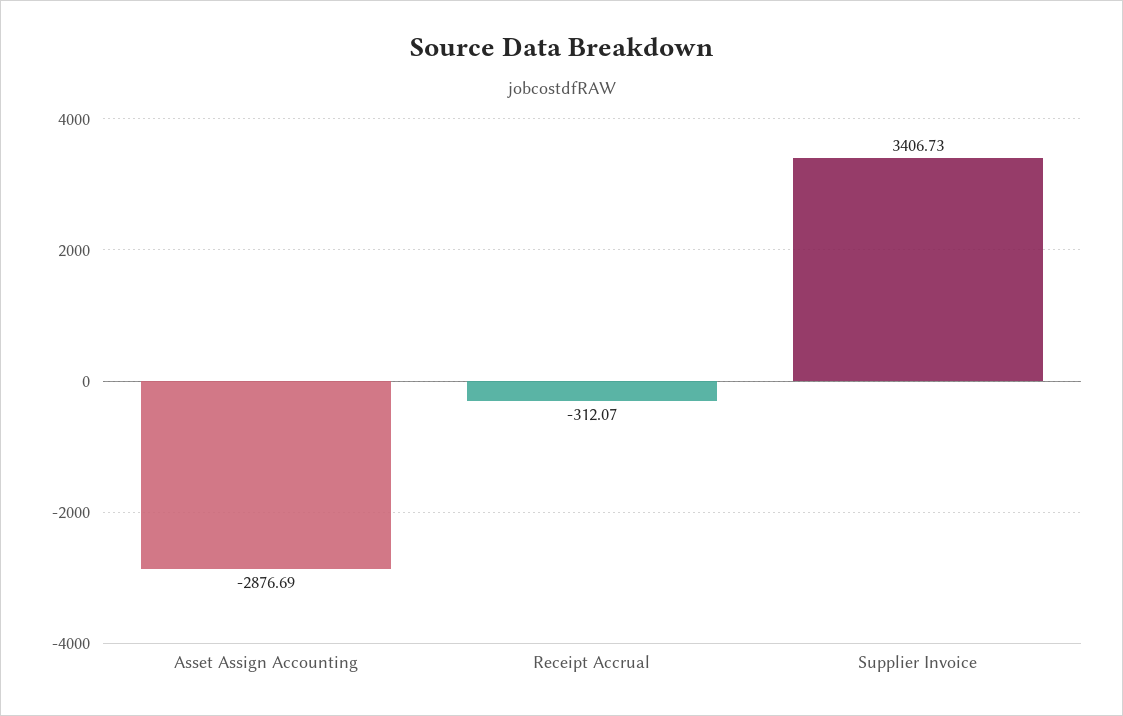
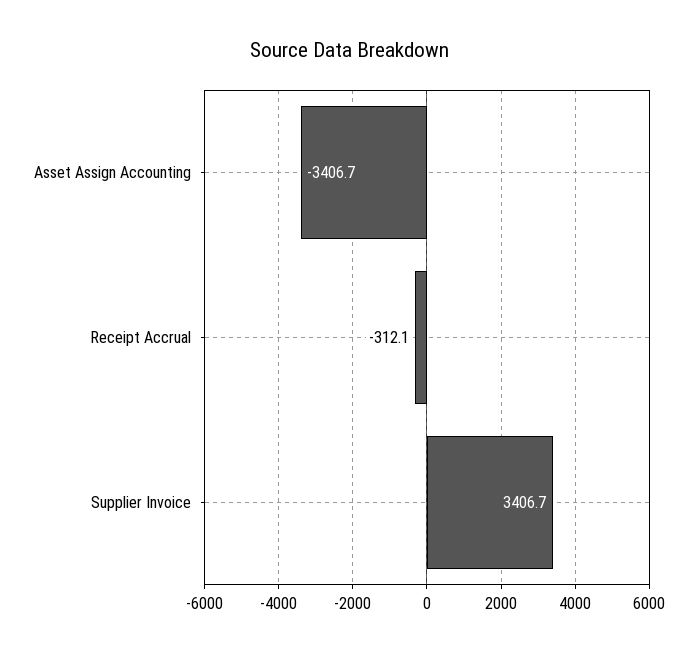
  {
-   "Asset Assign Accounting": -2876.69,
+   "Asset Assign Accounting": -3406.7,
    "Receipt Accrual": -312.07,
    "Supplier Invoice": 3406.73
  }

